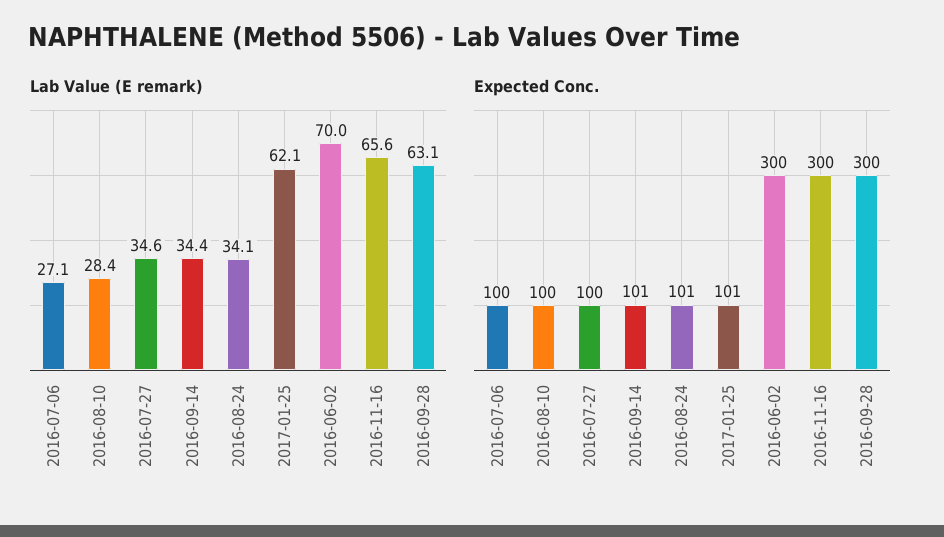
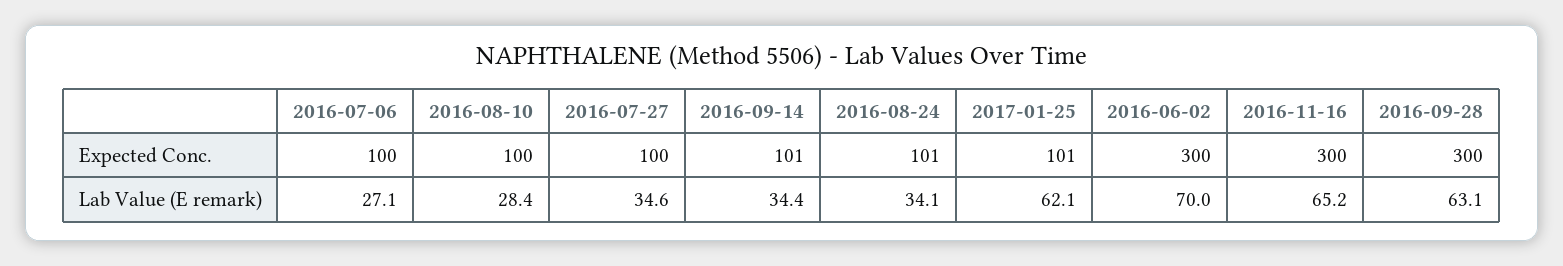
  {
    "Lab Value (E remark)": {
      "2016-07-06": 27.1,
      "2016-08-10": 28.4,
      "2016-07-27": 34.6,
      "2016-09-14": 34.4,
      "2016-08-24": 34.1,
      "2017-01-25": 62.1,
      "2016-06-02": 70,
-     "2016-11-16": 65.6,
+     "2016-11-16": 65.2,
      "2016-09-28": 63.1
    },
    "Expected Conc.": {
      "2016-07-06": 100,
      "2016-08-10": 100,
      "2016-07-27": 100,
      "2016-09-14": 101,
      "2016-08-24": 101,
      "2017-01-25": 101,
      "2016-06-02": 300,
      "2016-11-16": 300,
      "2016-09-28": 300
    }
  }

